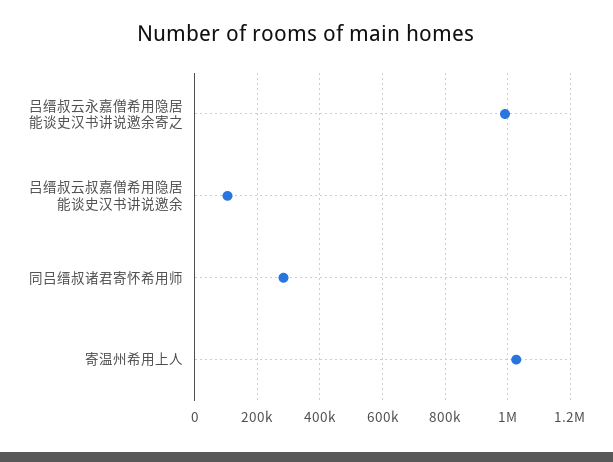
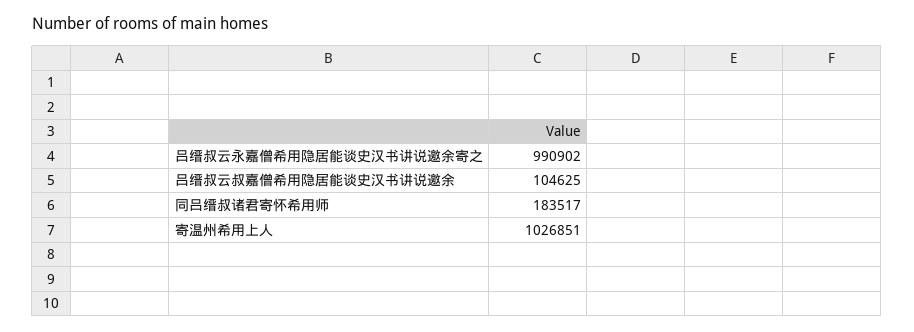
  {
    "吕缙叔云永嘉僧希用隐居能谈史汉书讲说邀余寄之": 990902,
    "吕缙叔云叔嘉僧希用隐居能谈史汉书讲说邀余": 104625,
-   "同吕缙叔诸君寄怀希用师": 280000,
+   "同吕缙叔诸君寄怀希用师": 183517,
    "寄温州希用上人": 1026851
  }

